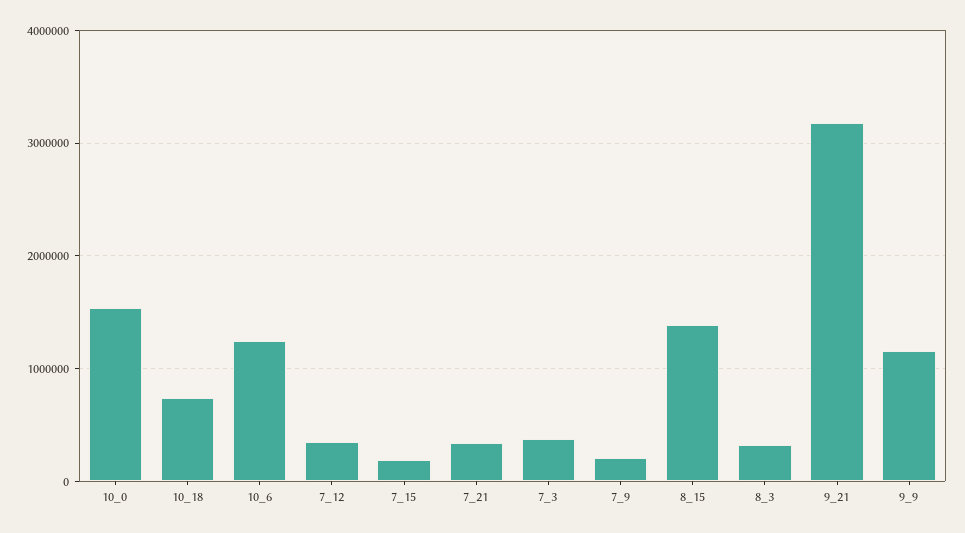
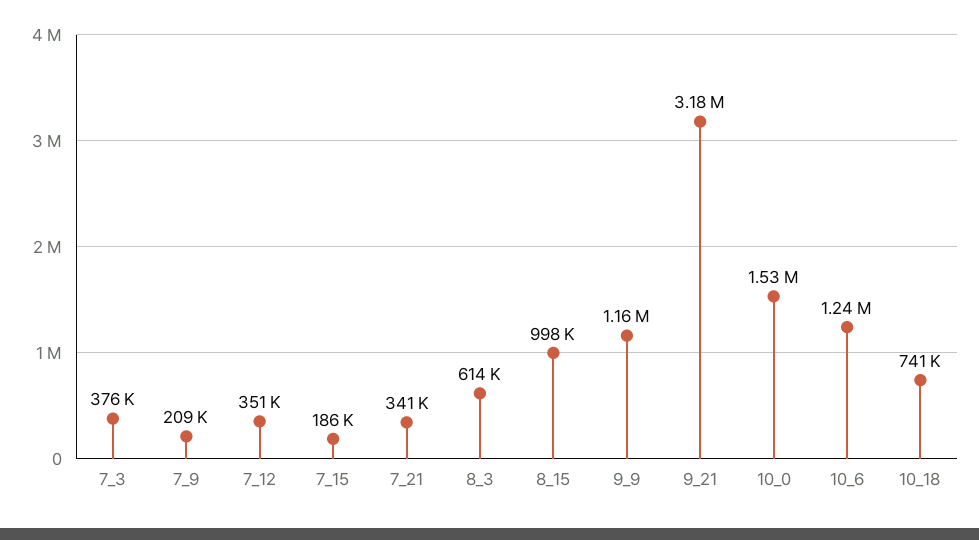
  {
    "10_0": 1530000,
    "10_18": 741000,
    "10_6": 1240000,
    "7_12": 351000,
    "7_15": 186000,
    "7_21": 341000,
    "7_3": 376000,
    "7_9": 209000,
-   "8_15": 1400000,
+   "8_15": 998000,
-   "8_3": 300000,
+   "8_3": 614000,
    "9_21": 3180000,
    "9_9": 1160000
  }

